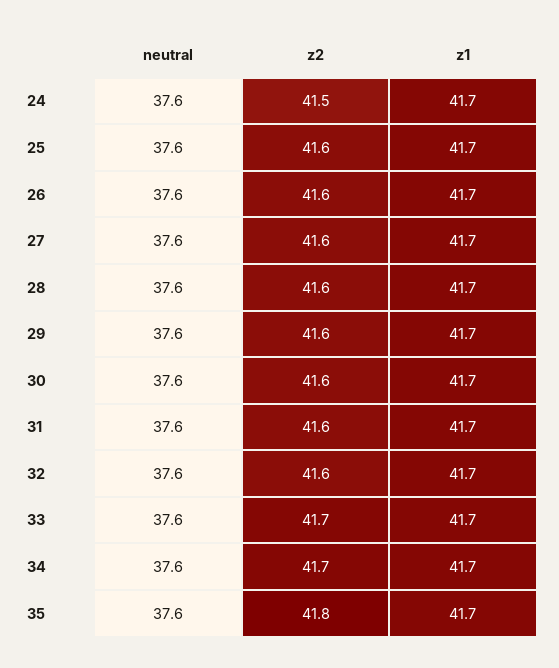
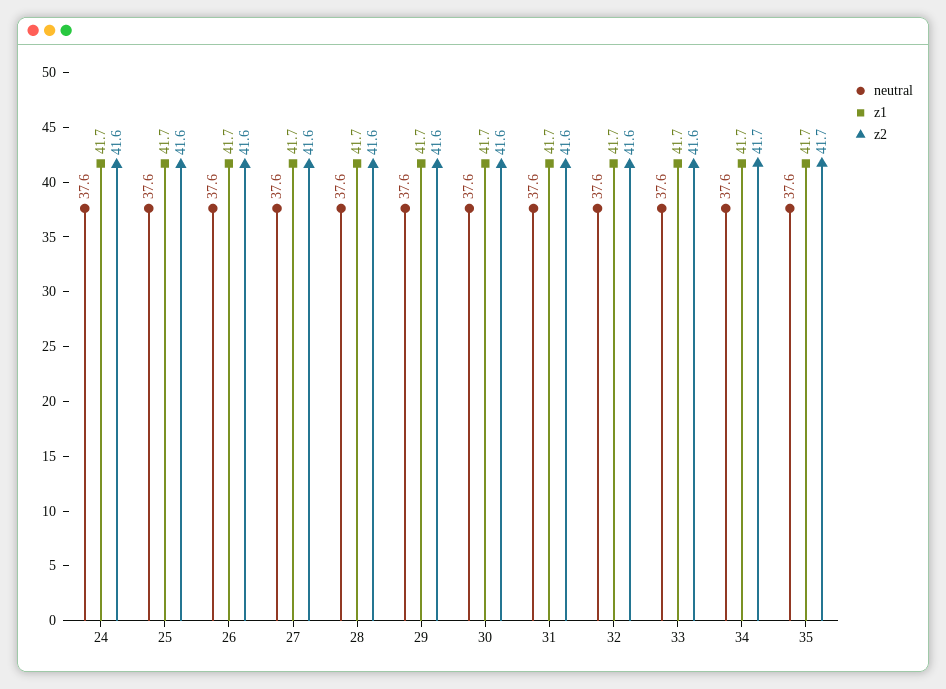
  {
    "neutral": {
      "24": 37.6,
      "25": 37.6,
      "26": 37.6,
      "27": 37.6,
      "28": 37.6,
      "29": 37.6,
      "30": 37.6,
      "31": 37.6,
      "32": 37.6,
      "33": 37.6,
      "34": 37.6,
      "35": 37.6
    },
    "z2": {
-     "24": 41.5,
+     "24": 41.6,
      "25": 41.6,
      "26": 41.6,
      "27": 41.6,
      "28": 41.6,
      "29": 41.6,
      "30": 41.6,
      "31": 41.6,
      "32": 41.6,
-     "33": 41.7,
+     "33": 41.6,
      "34": 41.7,
-     "35": 41.8
+     "35": 41.7
    },
    "z1": {
      "24": 41.7,
      "25": 41.7,
      "26": 41.7,
      "27": 41.7,
      "28": 41.7,
      "29": 41.7,
      "30": 41.7,
      "31": 41.7,
      "32": 41.7,
      "33": 41.7,
      "34": 41.7,
      "35": 41.7
    }
  }

